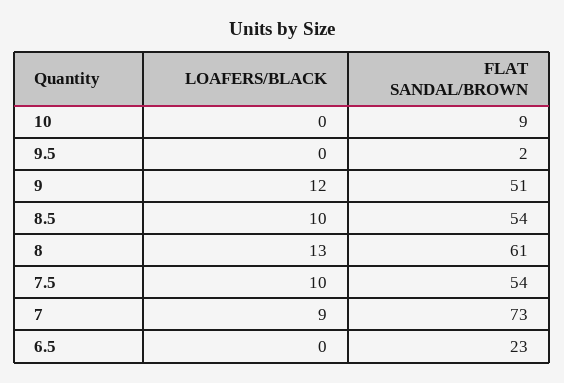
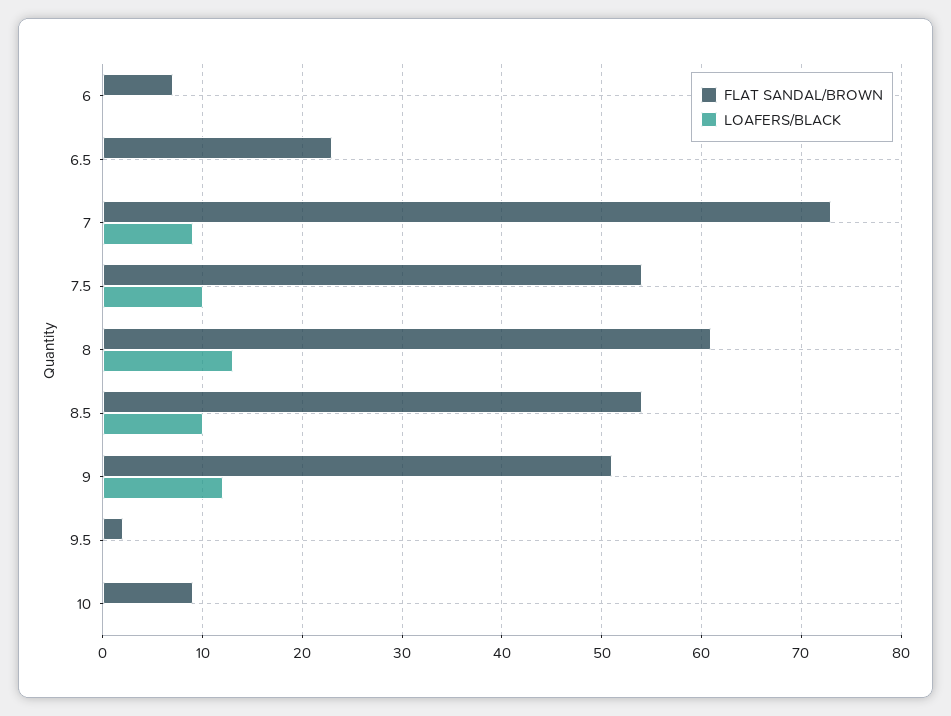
  {
    "LOAFERS/BLACK": {
      "10": 0,
      "9.5": 0,
      "9": 12,
      "8.5": 10,
      "8": 13,
      "7.5": 10,
      "7": 9,
-     "6.5": 0
+     "6.5": 0,
+     "6": 0
    },
    "FLAT SANDAL/BROWN": {
      "10": 9,
      "9.5": 2,
      "9": 51,
      "8.5": 54,
      "8": 61,
      "7.5": 54,
      "7": 73,
-     "6.5": 23
+     "6.5": 23,
+     "6": 7
    }
  }

